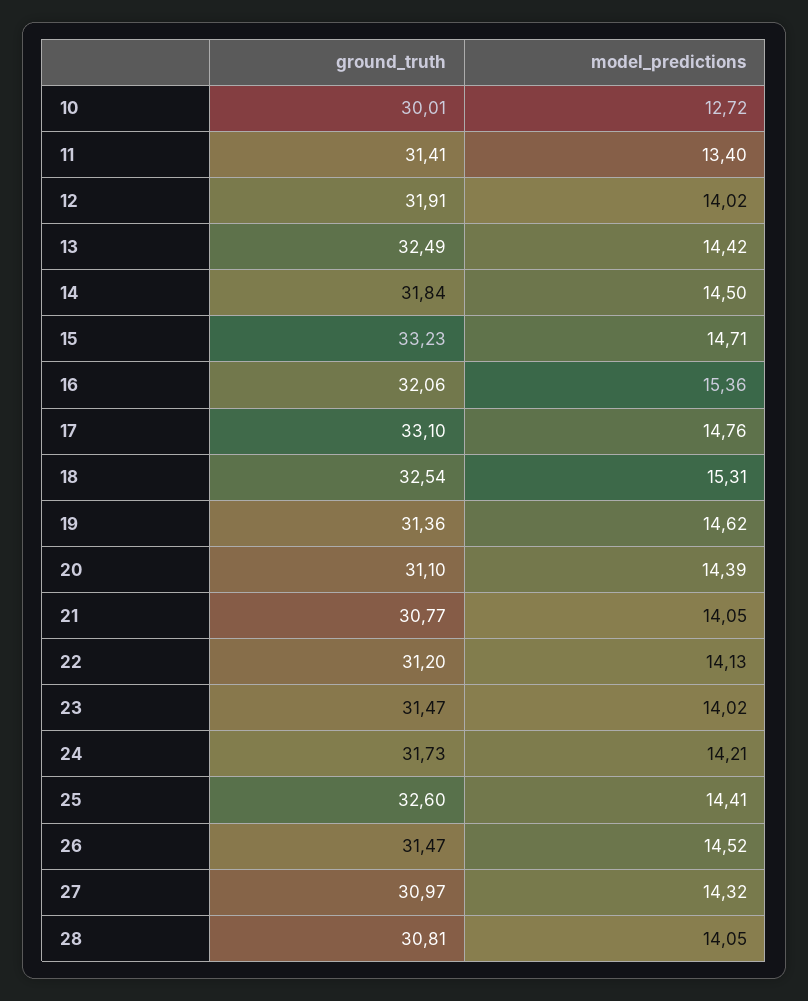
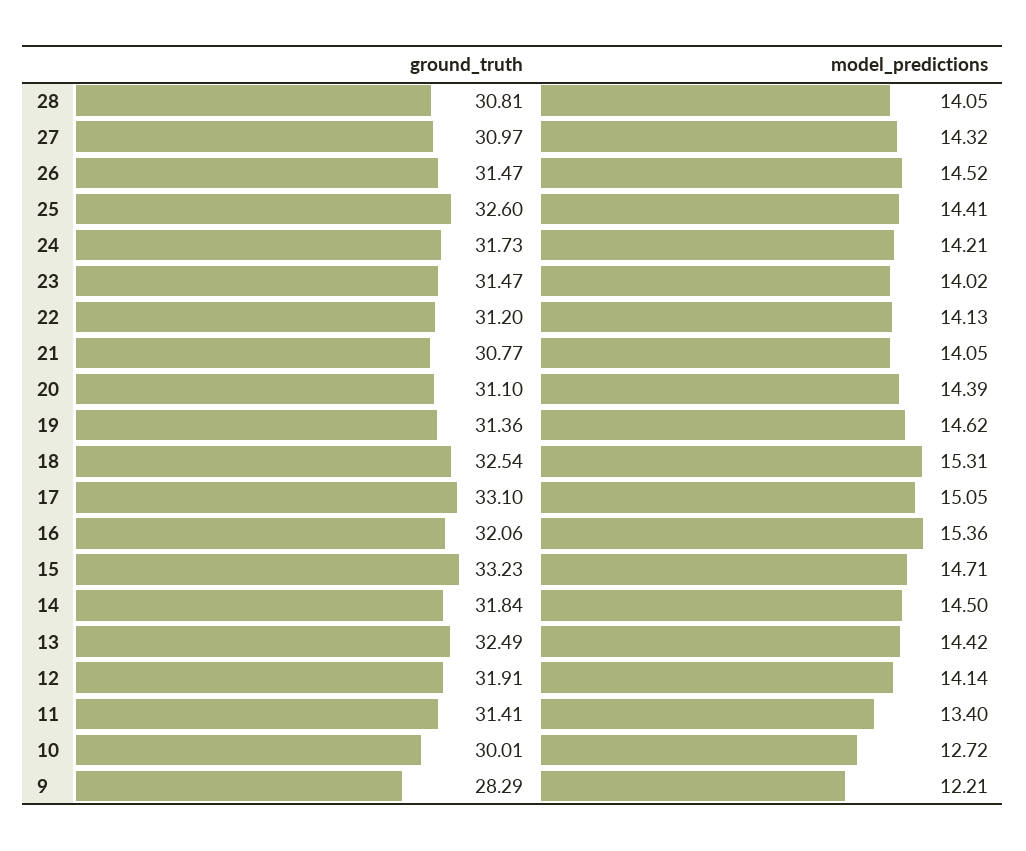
  {
    "ground_truth": {
      "10": 30.01,
      "11": 31.41,
      "12": 31.91,
      "13": 32.49,
      "14": 31.84,
      "15": 33.23,
      "16": 32.06,
      "17": 33.1,
      "18": 32.54,
      "19": 31.36,
      "20": 31.1,
      "21": 30.77,
      "22": 31.2,
      "23": 31.47,
      "24": 31.73,
      "25": 32.6,
      "26": 31.47,
      "27": 30.97,
-     "28": 30.81
+     "28": 30.81,
+     "9": 28.29
    },
    "model_predictions": {
      "10": 12.72,
      "11": 13.4,
-     "12": 14.02,
+     "12": 14.14,
      "13": 14.42,
      "14": 14.5,
      "15": 14.71,
      "16": 15.36,
-     "17": 14.76,
+     "17": 15.05,
      "18": 15.31,
      "19": 14.62,
      "20": 14.39,
      "21": 14.05,
      "22": 14.13,
      "23": 14.02,
      "24": 14.21,
      "25": 14.41,
      "26": 14.52,
      "27": 14.32,
-     "28": 14.05
+     "28": 14.05,
+     "9": 12.21
    }
  }

